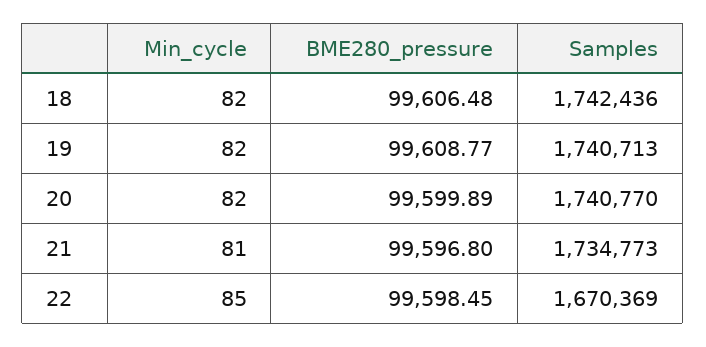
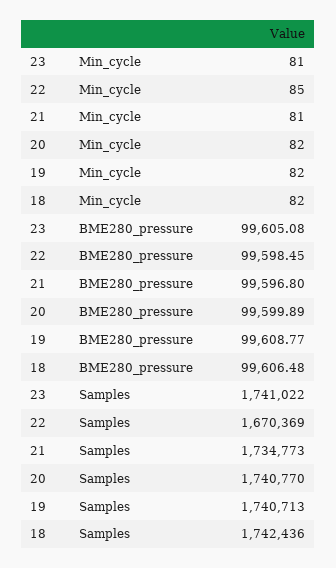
  {
    "Min_cycle": {
      "18": 82,
      "19": 82,
      "20": 82,
      "21": 81,
-     "22": 85
+     "22": 85,
+     "23": 81
    },
    "BME280_pressure": {
      "18": 99606.48,
      "19": 99608.77,
      "20": 99599.89,
      "21": 99596.8,
-     "22": 99598.45
+     "22": 99598.45,
+     "23": 99605.08
    },
    "Samples": {
      "18": 1742436,
      "19": 1740713,
      "20": 1740770,
      "21": 1734773,
-     "22": 1670369
+     "22": 1670369,
+     "23": 1741022
    }
  }

